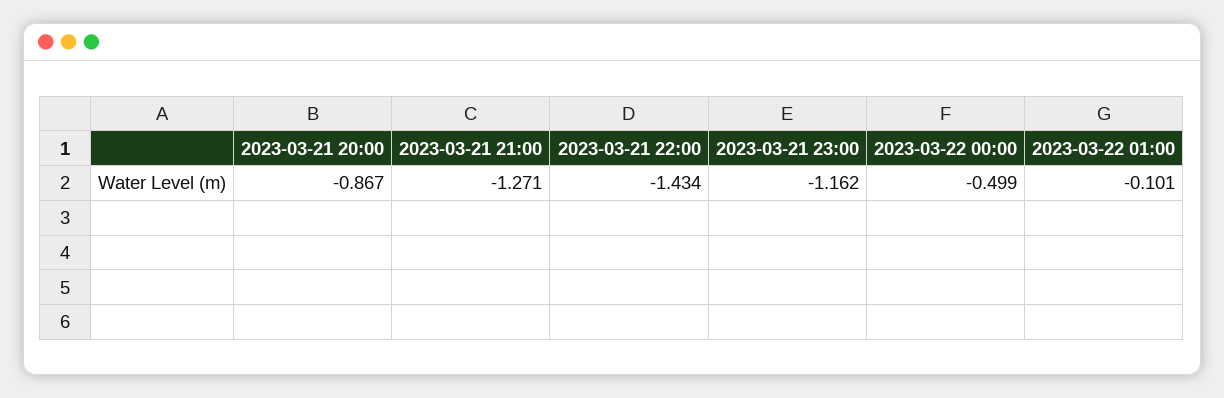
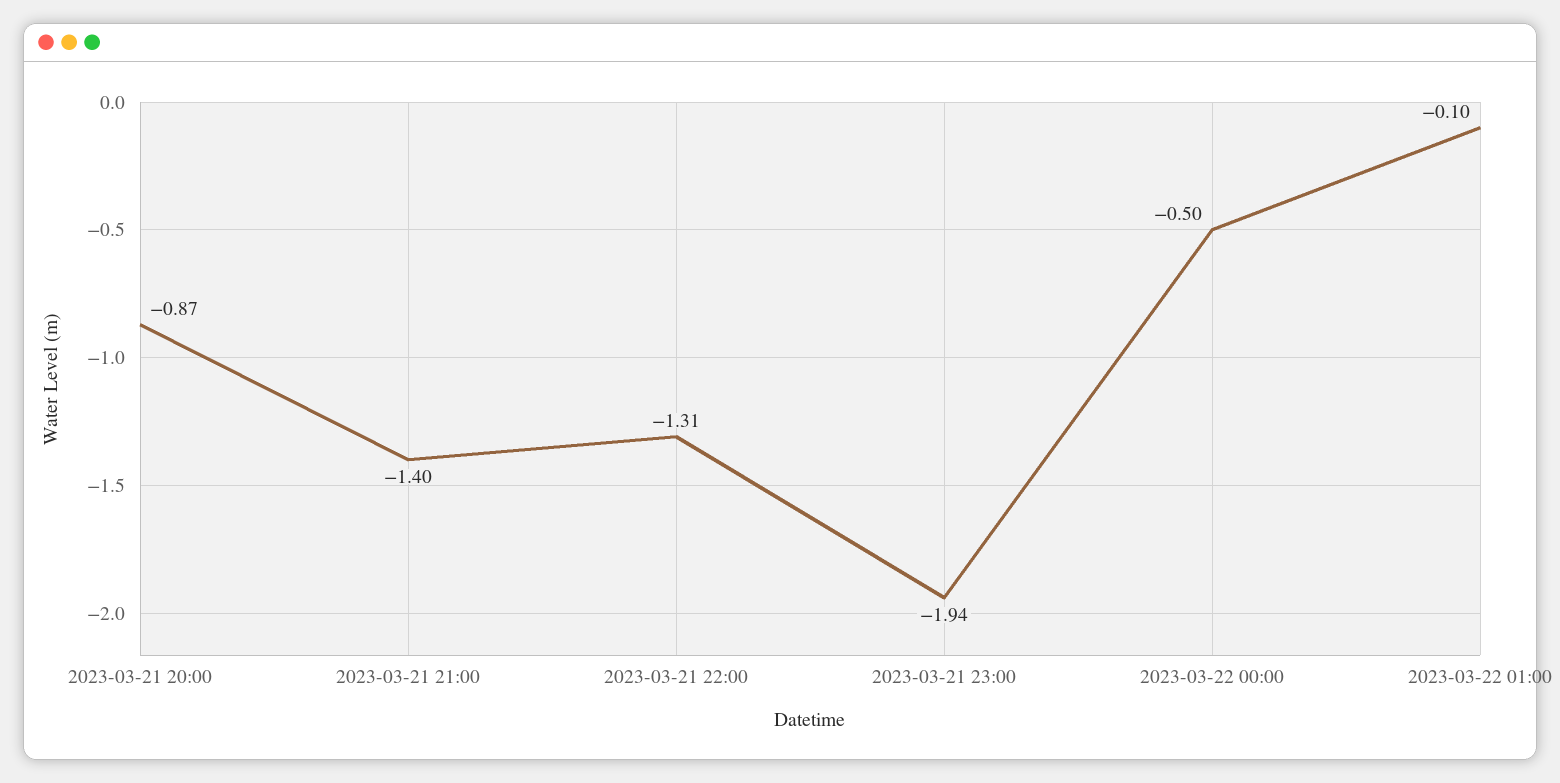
  {
    "2023-03-21 20:00": -0.867,
-   "2023-03-21 21:00": -1.271,
+   "2023-03-21 21:00": -1.4,
-   "2023-03-21 22:00": -1.434,
+   "2023-03-21 22:00": -1.31,
-   "2023-03-21 23:00": -1.162,
+   "2023-03-21 23:00": -1.94,
    "2023-03-22 00:00": -0.499,
    "2023-03-22 01:00": -0.101
  }

